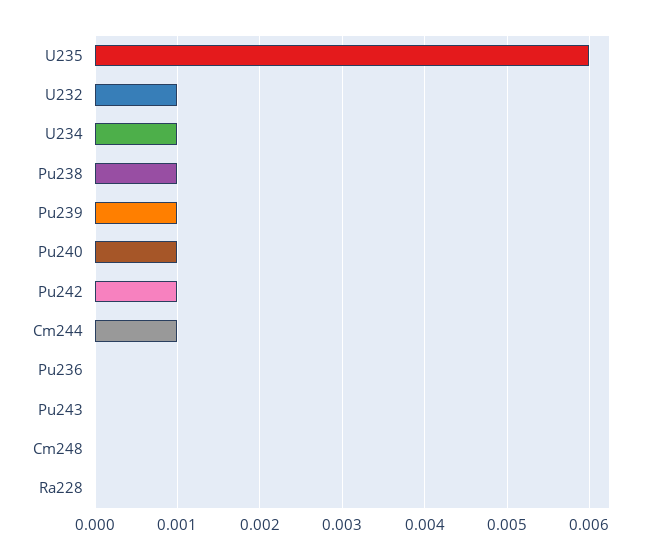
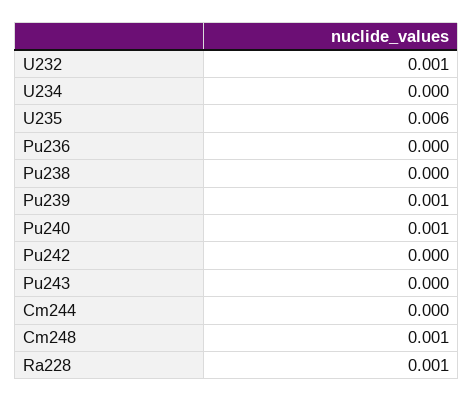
  {
    "U235": 0.006,
    "U232": 0.001,
-   "U234": 0.001,
+   "U234": 0,
-   "Pu238": 0.001,
+   "Pu238": 0,
    "Pu239": 0.001,
    "Pu240": 0.001,
-   "Pu242": 0.001,
+   "Pu242": 0,
-   "Cm244": 0.001,
+   "Cm244": 0,
    "Pu236": 0,
    "Pu243": 0,
-   "Cm248": 0,
+   "Cm248": 0.001,
-   "Ra228": 0
+   "Ra228": 0.001
  }

